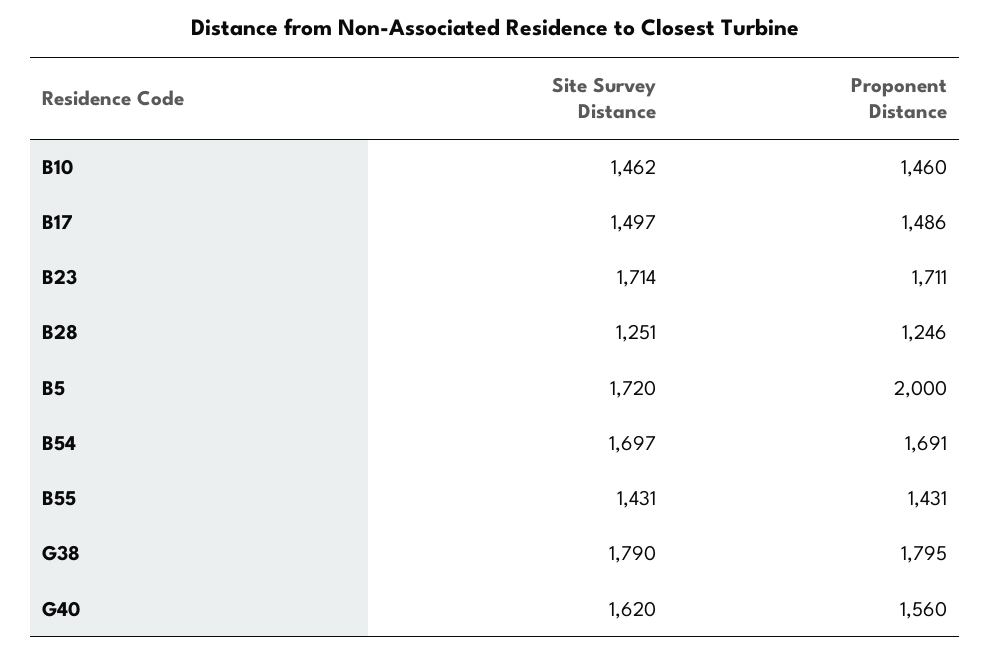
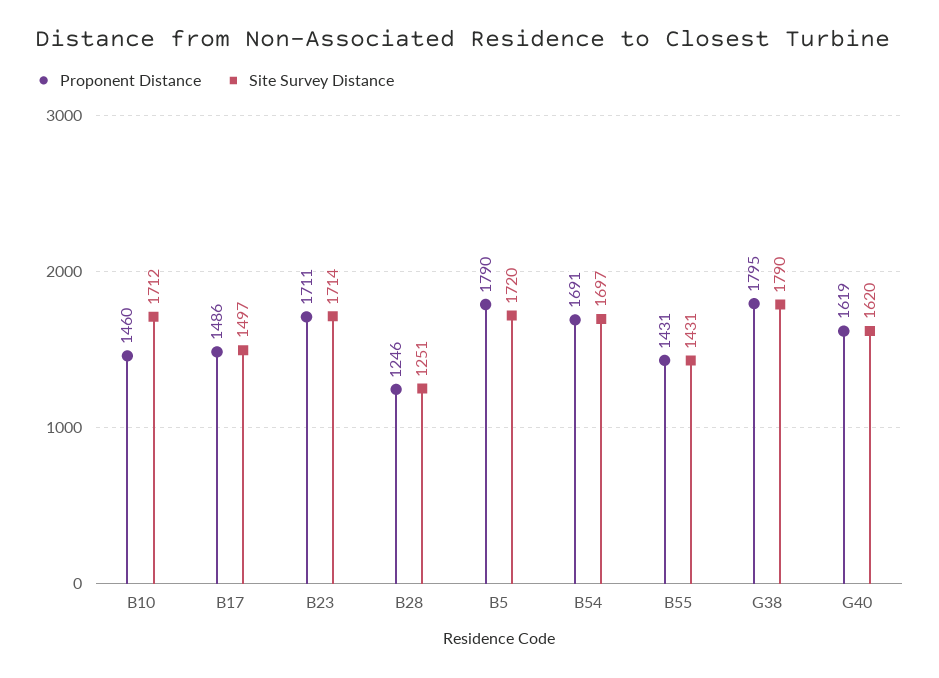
  {
    "Site Survey Distance": {
-     "B10": 1462,
+     "B10": 1712,
      "B17": 1497,
      "B23": 1714,
      "B28": 1251,
      "B5": 1720,
      "B54": 1697,
      "B55": 1431,
      "G38": 1790,
      "G40": 1620
    },
    "Proponent Distance": {
      "B10": 1460,
      "B17": 1486,
      "B23": 1711,
      "B28": 1246,
-     "B5": 2000,
+     "B5": 1790,
      "B54": 1691,
      "B55": 1431,
      "G38": 1795,
-     "G40": 1560
+     "G40": 1619
    }
  }

